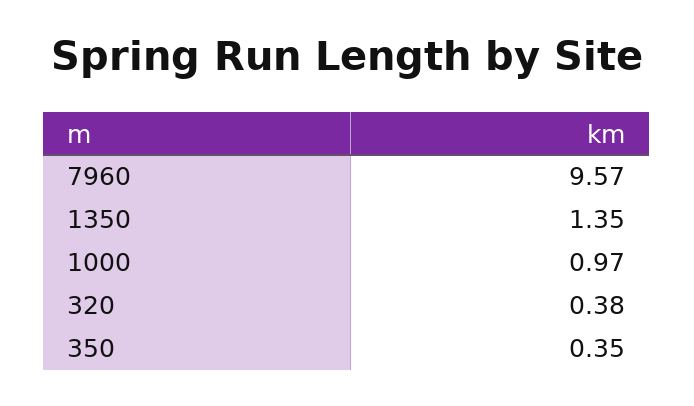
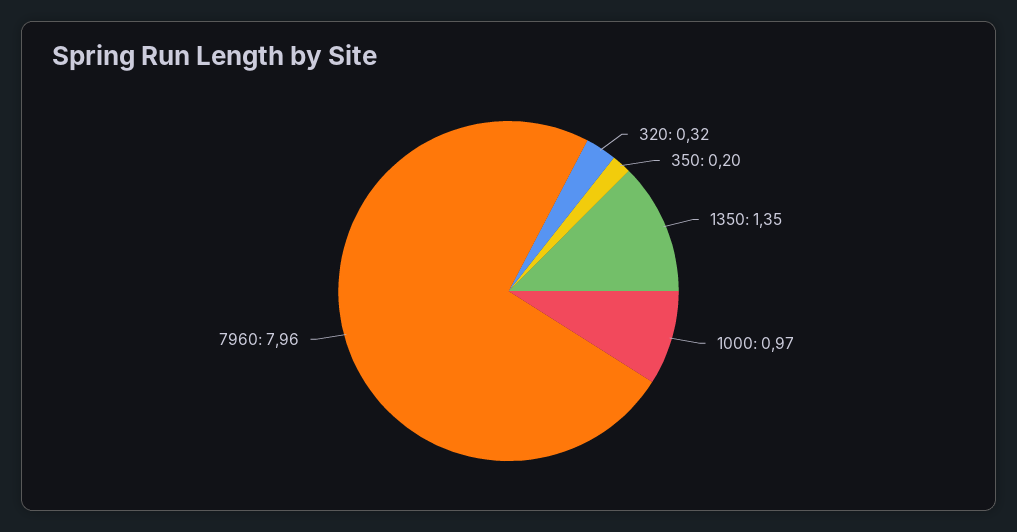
  {
-   "7960": 9.57,
+   "7960": 7.96,
    "1350": 1.35,
    "1000": 0.97,
-   "320": 0.38,
+   "320": 0.32,
-   "350": 0.35
+   "350": 0.2
  }

